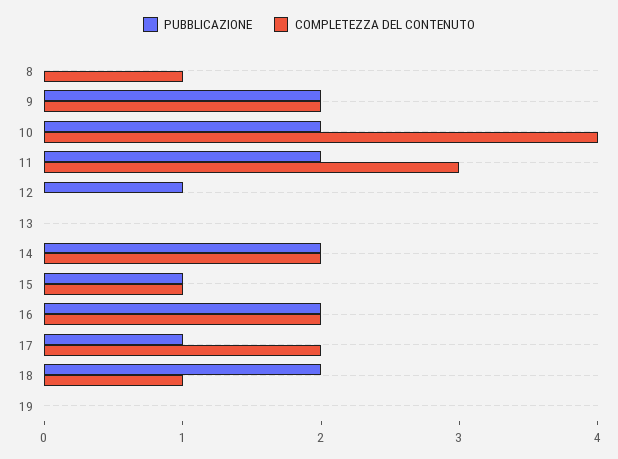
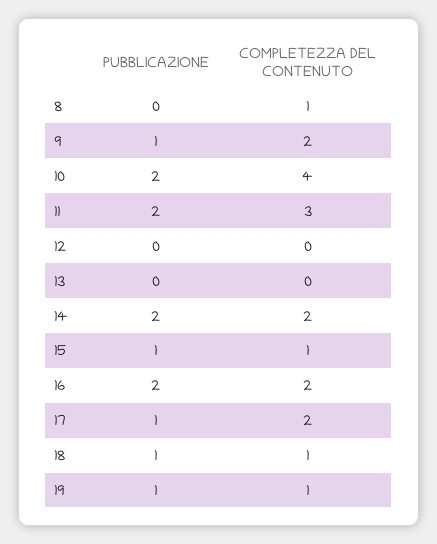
  {
    "PUBBLICAZIONE": {
      "8": 0,
-     "9": 2,
+     "9": 1,
      "10": 2,
      "11": 2,
-     "12": 1,
+     "12": 0,
      "13": 0,
      "14": 2,
      "15": 1,
      "16": 2,
      "17": 1,
-     "18": 2,
+     "18": 1,
-     "19": 0
+     "19": 1
    },
    "COMPLETEZZA DEL CONTENUTO": {
      "8": 1,
      "9": 2,
      "10": 4,
      "11": 3,
      "12": 0,
      "13": 0,
      "14": 2,
      "15": 1,
      "16": 2,
      "17": 2,
      "18": 1,
-     "19": 0
+     "19": 1
    }
  }

